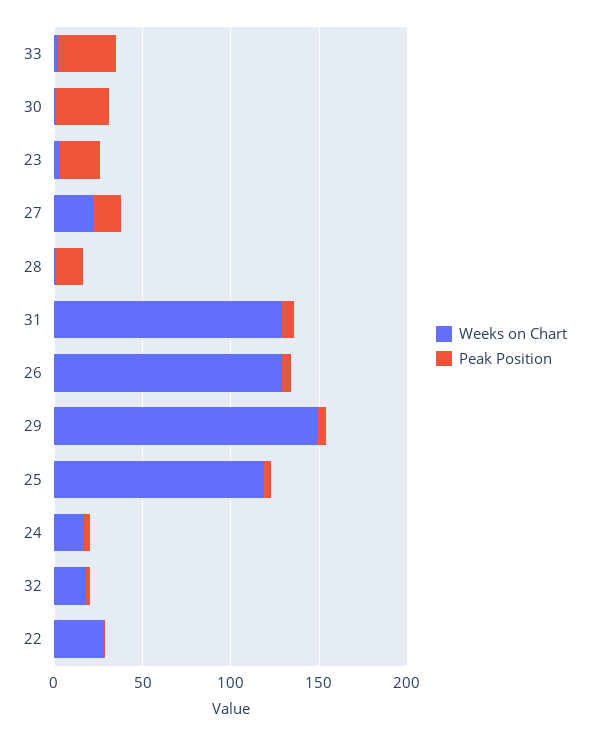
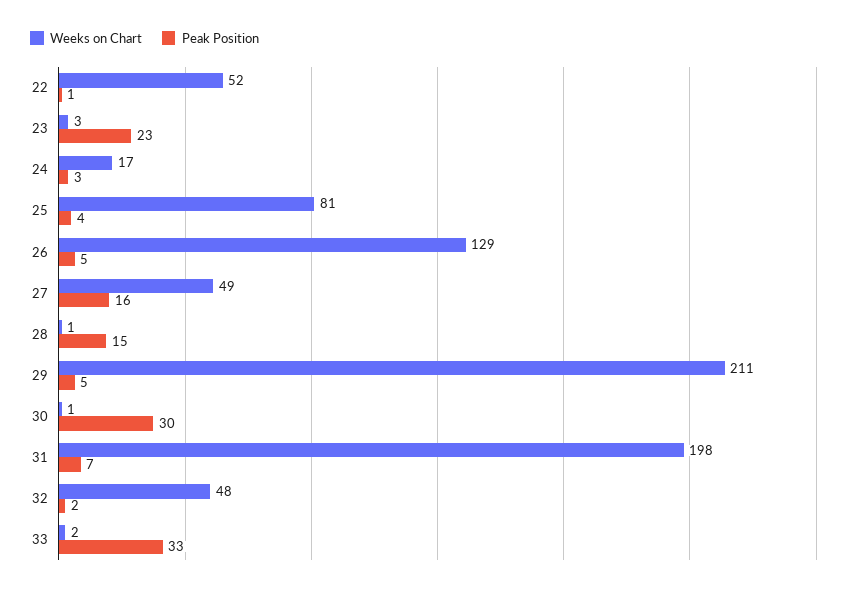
  {
    "Weeks on Chart": {
      "33": 2,
      "30": 1,
      "23": 3,
-     "27": 20,
+     "27": 49,
      "28": 1,
-     "31": 130,
+     "31": 198,
      "26": 129,
-     "29": 150,
+     "29": 211,
-     "25": 120,
+     "25": 81,
      "24": 17,
-     "32": 20,
+     "32": 48,
-     "22": 30
+     "22": 52
    },
    "Peak Position": {
      "33": 33,
      "30": 30,
      "23": 23,
      "27": 16,
      "28": 15,
      "31": 7,
      "26": 5,
      "29": 5,
      "25": 4,
      "24": 3,
      "32": 2,
      "22": 1
    }
  }

